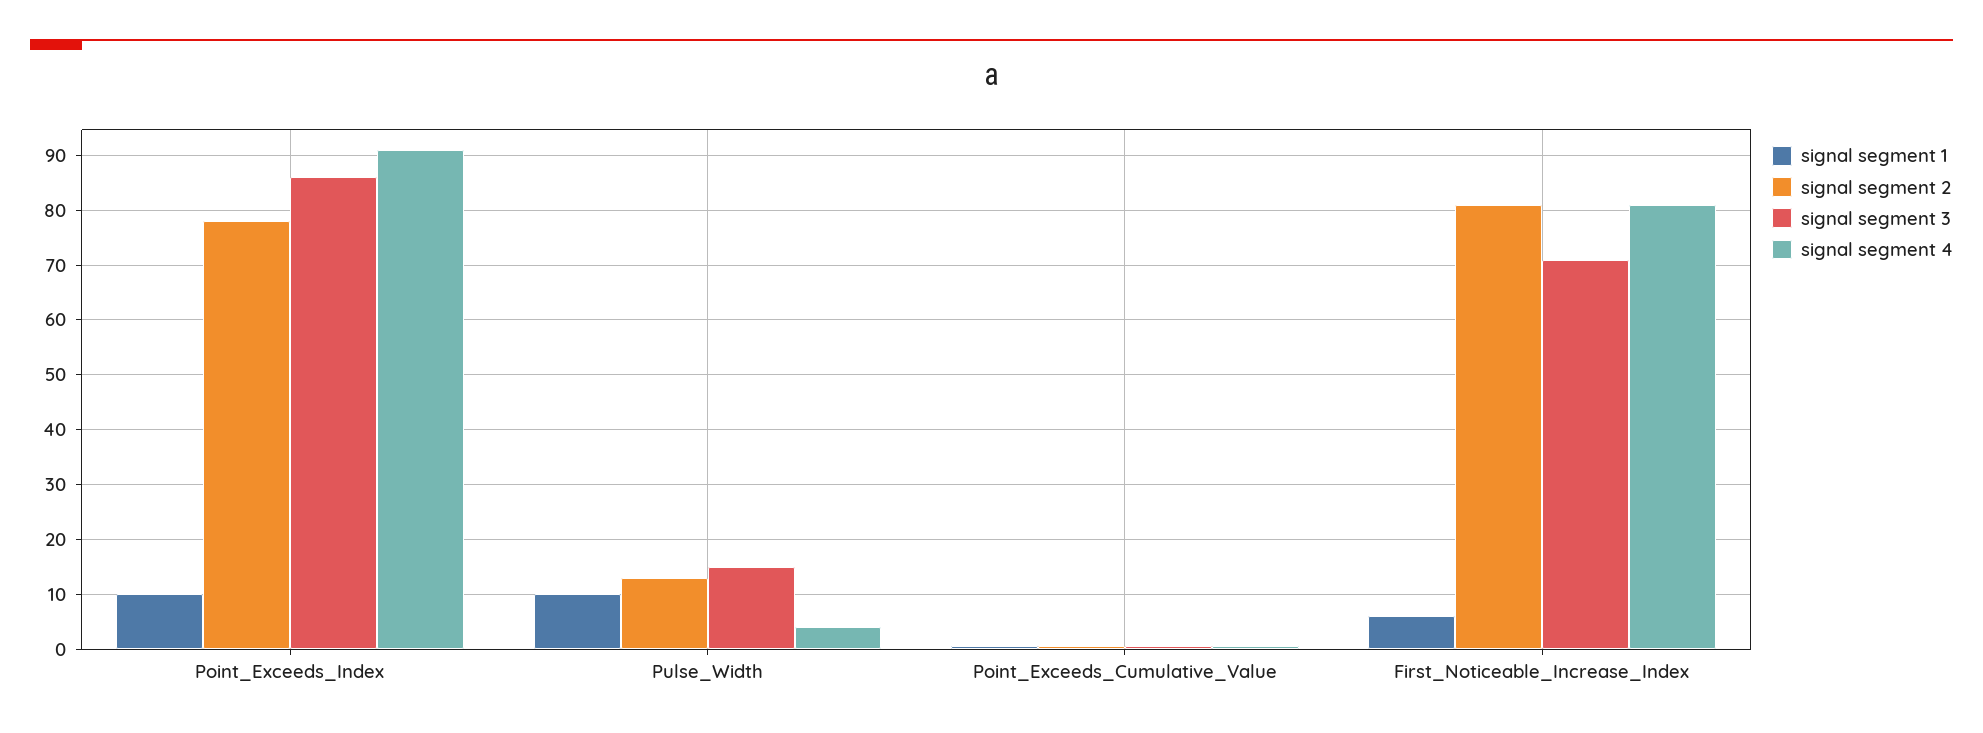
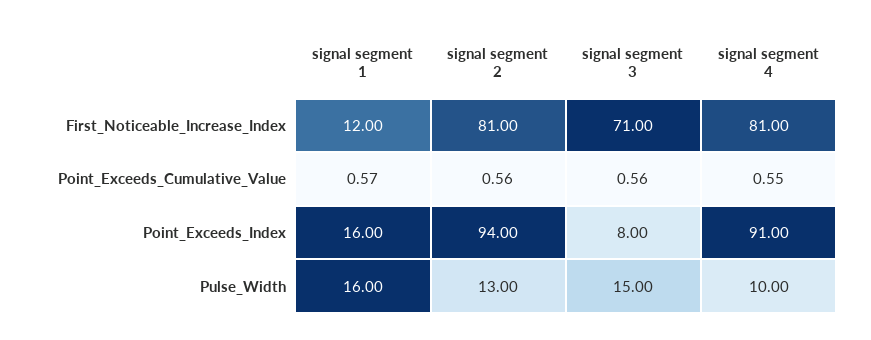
  {
    "signal segment 1": {
-     "Point_Exceeds_Index": 10,
+     "Point_Exceeds_Index": 16,
-     "Pulse_Width": 10,
+     "Pulse_Width": 16,
      "Point_Exceeds_Cumulative_Value": 0.57,
-     "First_Noticeable_Increase_Index": 6
+     "First_Noticeable_Increase_Index": 12
    },
    "signal segment 2": {
-     "Point_Exceeds_Index": 78,
+     "Point_Exceeds_Index": 94,
      "Pulse_Width": 13,
      "Point_Exceeds_Cumulative_Value": 0.56,
      "First_Noticeable_Increase_Index": 81
    },
    "signal segment 3": {
-     "Point_Exceeds_Index": 86,
+     "Point_Exceeds_Index": 8,
      "Pulse_Width": 15,
      "Point_Exceeds_Cumulative_Value": 0.56,
      "First_Noticeable_Increase_Index": 71
    },
    "signal segment 4": {
      "Point_Exceeds_Index": 91,
-     "Pulse_Width": 4,
+     "Pulse_Width": 10,
      "Point_Exceeds_Cumulative_Value": 0.55,
      "First_Noticeable_Increase_Index": 81
    }
  }

